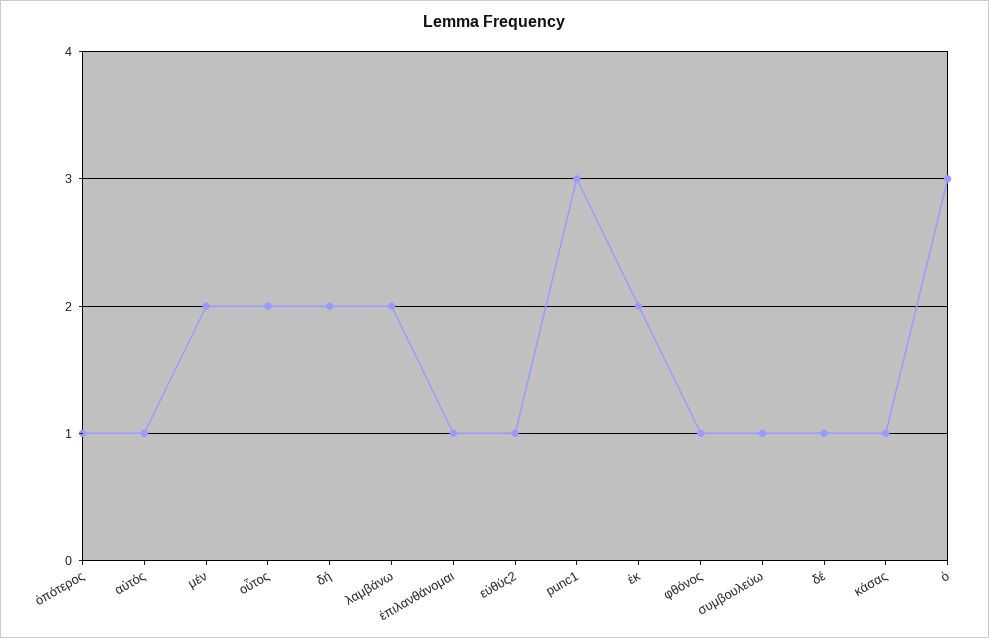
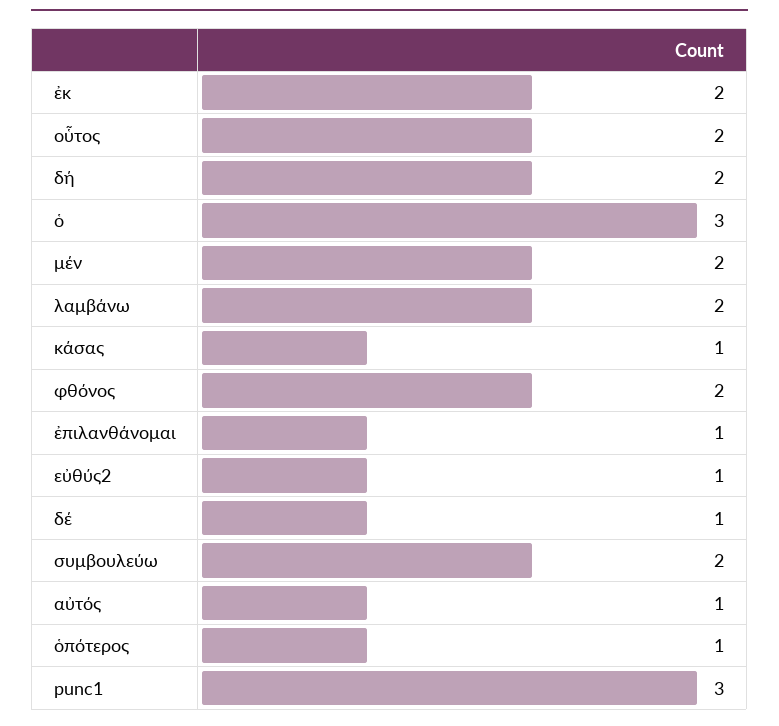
  {
    "ὁπότερος": 1,
    "αὐτός": 1,
    "μέν": 2,
    "οὗτος": 2,
    "δή": 2,
    "λαμβάνω": 2,
    "ἐπιλανθάνομαι": 1,
    "εὐθύς2": 1,
    "punc1": 3,
    "ἐκ": 2,
-   "φθόνος": 1,
+   "φθόνος": 2,
-   "συμβουλεύω": 1,
+   "συμβουλεύω": 2,
    "δέ": 1,
    "κάσας": 1,
    "ὁ": 3
  }

